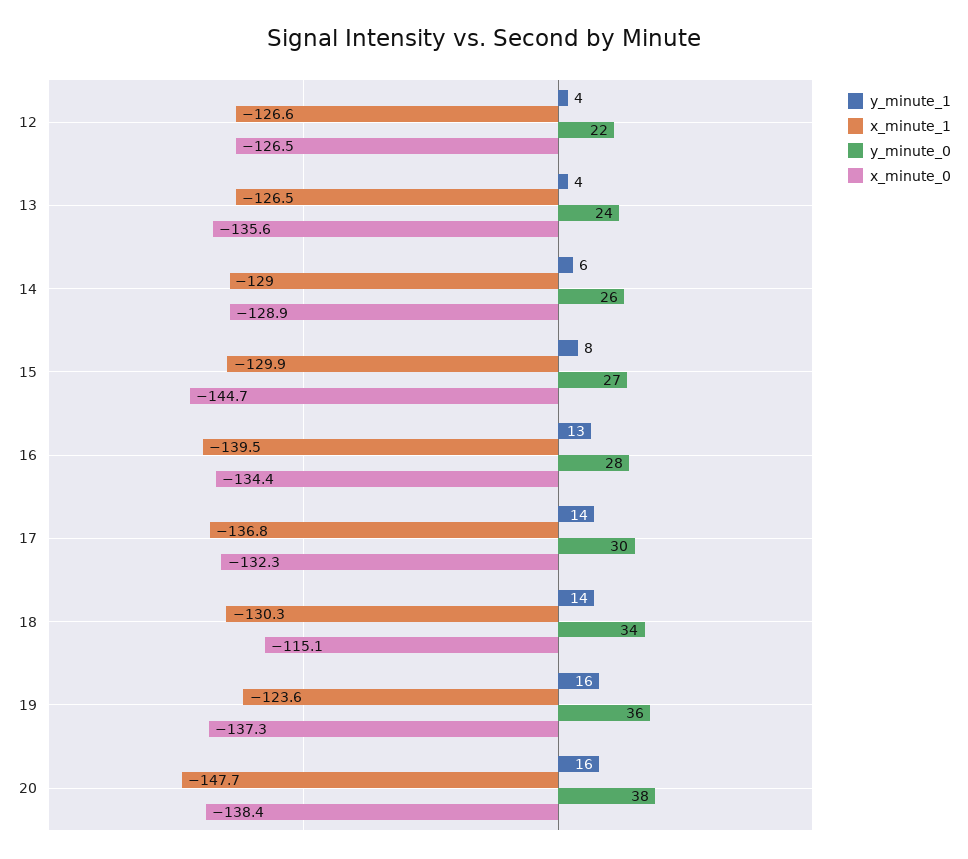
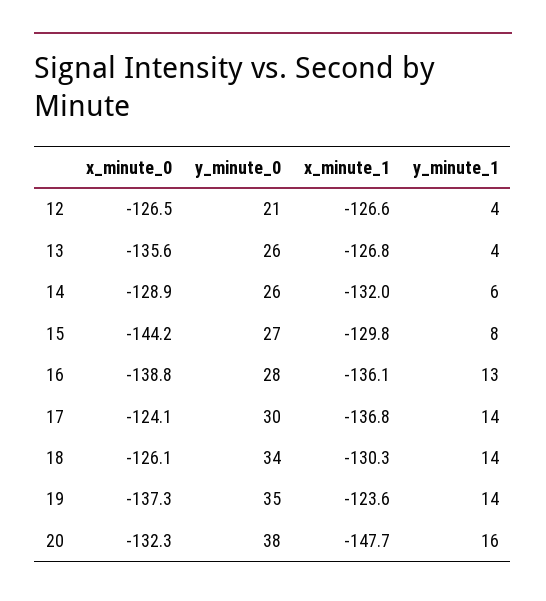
  {
    "y_minute_1": {
      "12": 4,
      "13": 4,
      "14": 6,
      "15": 8,
      "16": 13,
      "17": 14,
      "18": 14,
-     "19": 16,
+     "19": 14,
      "20": 16
    },
    "x_minute_1": {
      "12": -126.6,
-     "13": -126.5,
+     "13": -126.8,
-     "14": -129,
+     "14": -132,
-     "15": -129.9,
+     "15": -129.8,
-     "16": -139.5,
+     "16": -136.1,
      "17": -136.8,
      "18": -130.3,
      "19": -123.6,
      "20": -147.7
    },
    "y_minute_0": {
-     "12": 22,
+     "12": 21,
-     "13": 24,
+     "13": 26,
      "14": 26,
      "15": 27,
      "16": 28,
      "17": 30,
      "18": 34,
-     "19": 36,
+     "19": 35,
      "20": 38
    },
    "x_minute_0": {
      "12": -126.5,
      "13": -135.6,
      "14": -128.9,
-     "15": -144.7,
+     "15": -144.2,
-     "16": -134.4,
+     "16": -138.8,
-     "17": -132.3,
+     "17": -124.1,
-     "18": -115.1,
+     "18": -126.1,
      "19": -137.3,
-     "20": -138.4
+     "20": -132.3
    }
  }

